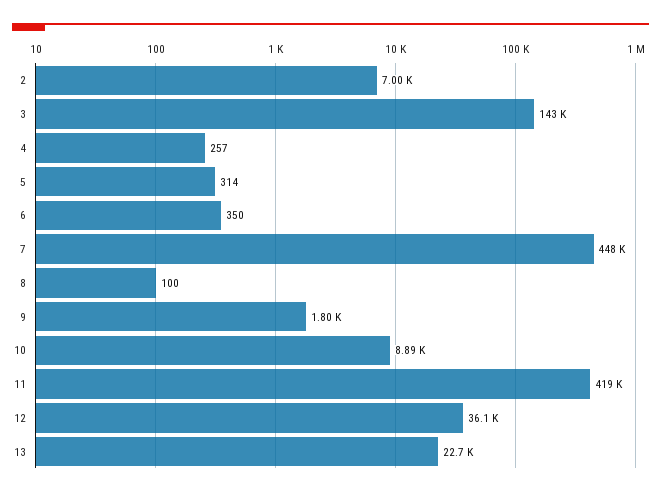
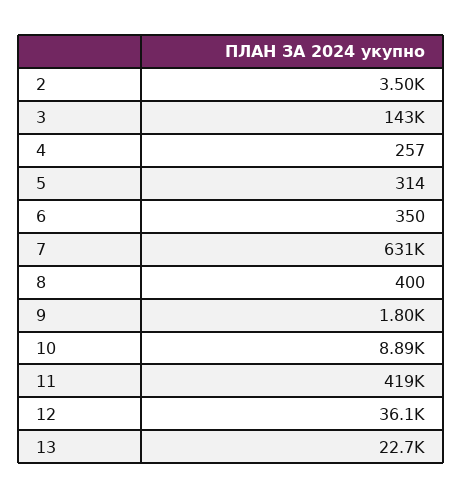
  {
-   "2": 7000,
+   "2": 3500,
    "3": 143000,
    "4": 257,
    "5": 314,
    "6": 350,
-   "7": 448000,
+   "7": 631000,
-   "8": 100,
+   "8": 400,
    "9": 1800,
    "10": 8890,
    "11": 419000,
    "12": 36100,
    "13": 22700
  }

